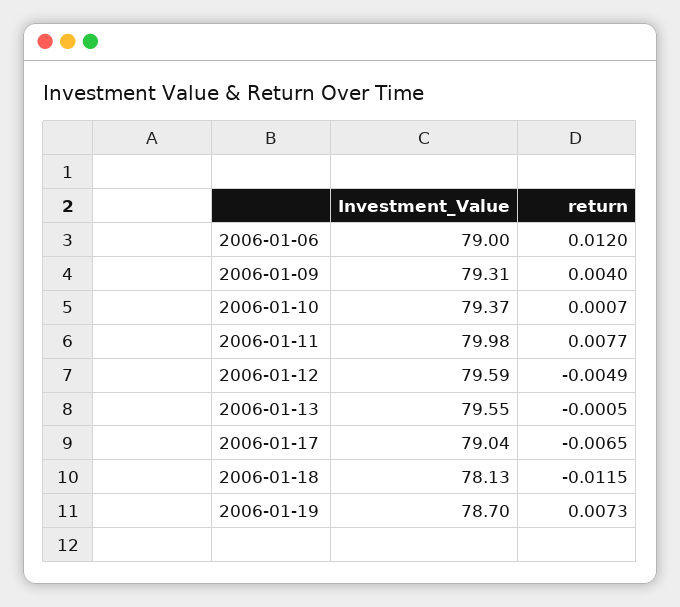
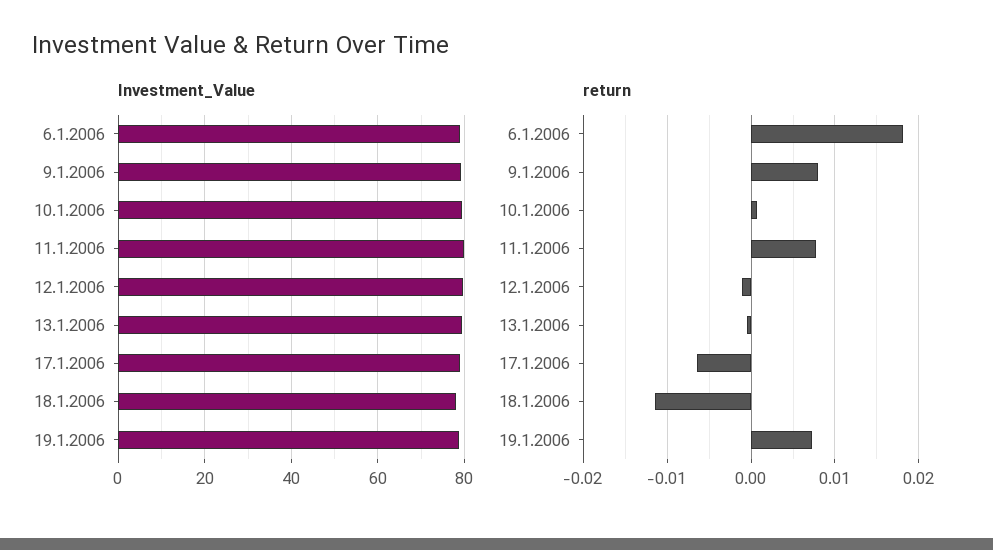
  {
    "Investment_Value": {
      "2006-01-06": 79,
      "2006-01-09": 79.31,
      "2006-01-10": 79.37,
      "2006-01-11": 79.98,
      "2006-01-12": 79.59,
      "2006-01-13": 79.55,
      "2006-01-17": 79.04,
      "2006-01-18": 78.13,
      "2006-01-19": 78.7
    },
    "return": {
-     "2006-01-06": 0.012,
+     "2006-01-06": 0.018,
-     "2006-01-09": 0.004,
+     "2006-01-09": 0.008,
      "2006-01-10": 0.0007,
      "2006-01-11": 0.0077,
-     "2006-01-12": -0.0049,
+     "2006-01-12": -0.001,
      "2006-01-13": -0.0005,
      "2006-01-17": -0.0065,
      "2006-01-18": -0.0115,
      "2006-01-19": 0.0073
    }
  }

